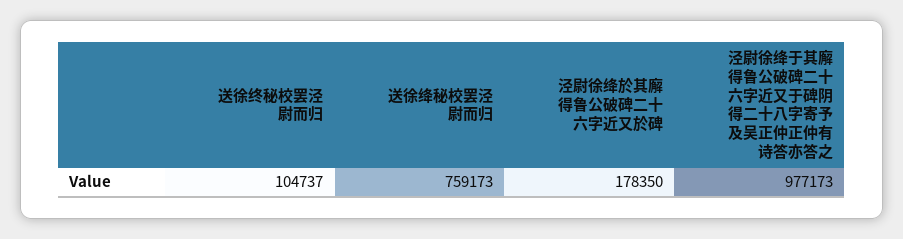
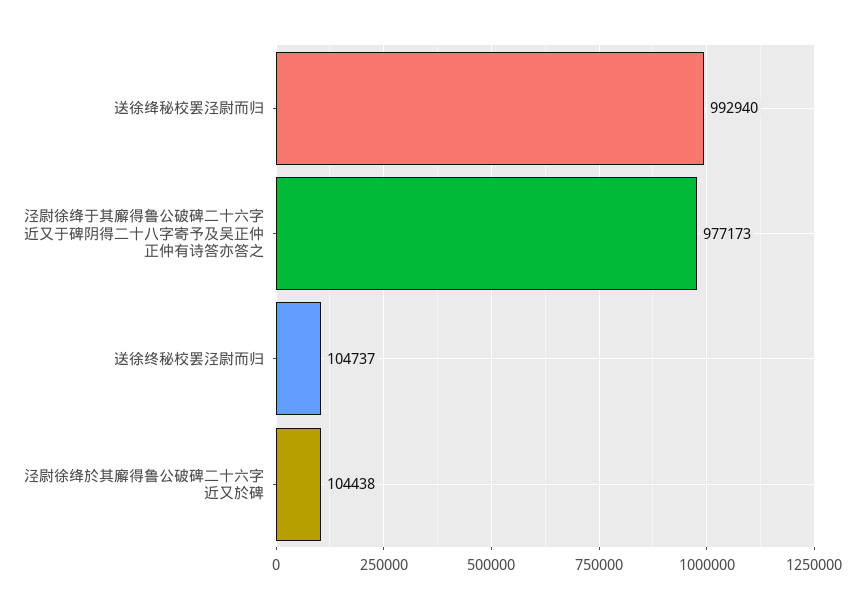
  {
    "送徐终秘校罢泾尉而归": 104737,
-   "送徐绛秘校罢泾尉而归": 759173,
+   "送徐绛秘校罢泾尉而归": 992940,
-   "泾尉徐绛於其廨得鲁公破碑二十六字近又於碑": 178350,
+   "泾尉徐绛於其廨得鲁公破碑二十六字近又於碑": 104438,
    "泾尉徐绛于其廨得鲁公破碑二十六字近又于碑阴得二十八字寄予及吴正仲正仲有诗答亦答之": 977173
  }

